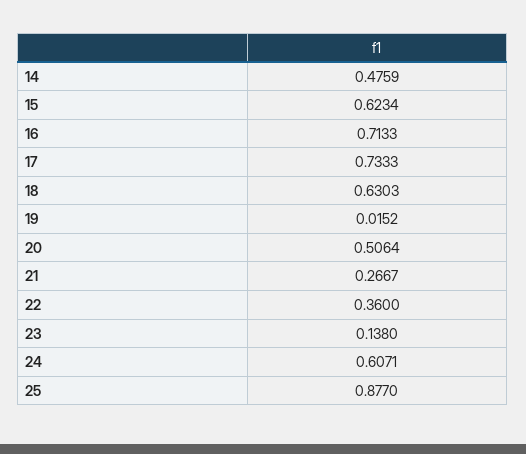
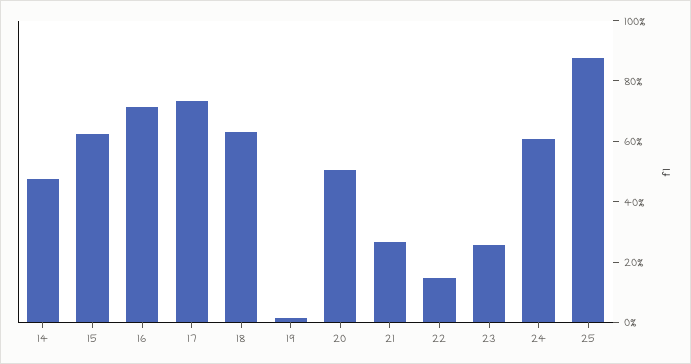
  {
    "14": 0.4759,
    "15": 0.6234,
    "16": 0.7133,
    "17": 0.7333,
    "18": 0.6303,
    "19": 0.0152,
    "20": 0.5064,
    "21": 0.2667,
-   "22": 0.36,
+   "22": 0.15,
-   "23": 0.138,
+   "23": 0.25,
    "24": 0.6071,
    "25": 0.877
  }

